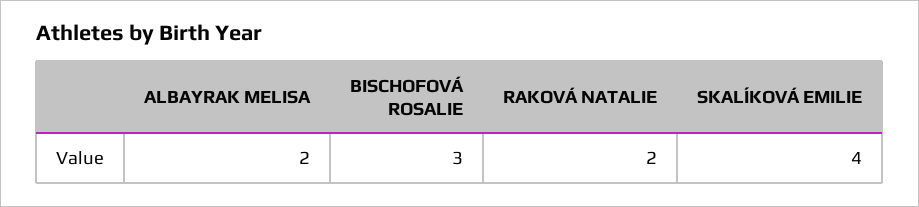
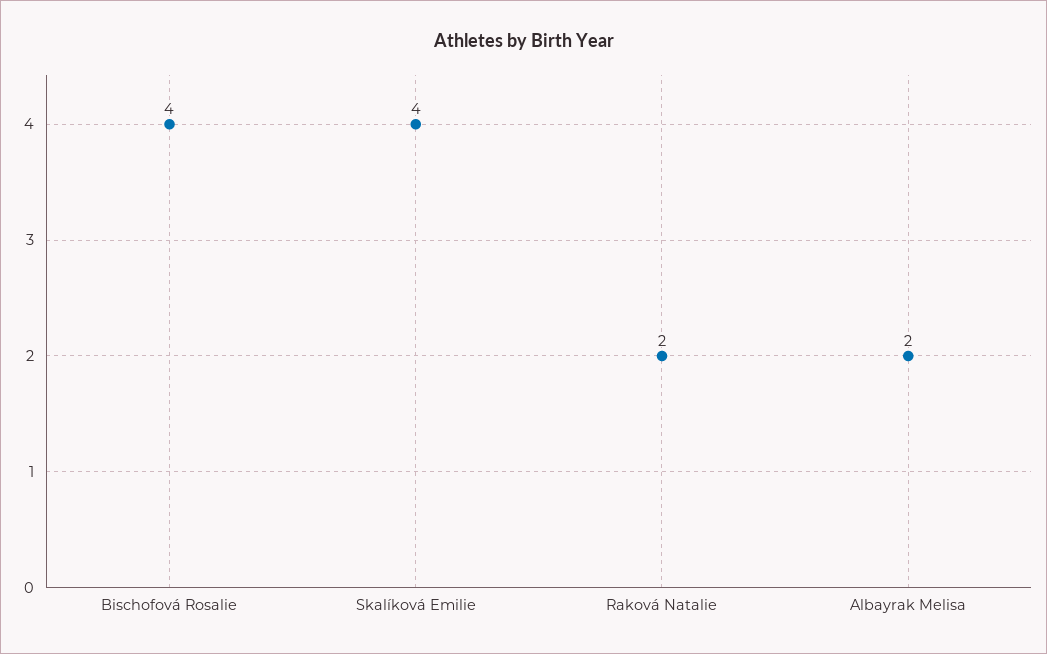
  {
    "ALBAYRAK MELISA": 2,
-   "BISCHOFOVÁ ROSALIE": 3,
+   "BISCHOFOVÁ ROSALIE": 4,
    "RAKOVÁ NATALIE": 2,
    "SKALÍKOVÁ EMILIE": 4
  }

